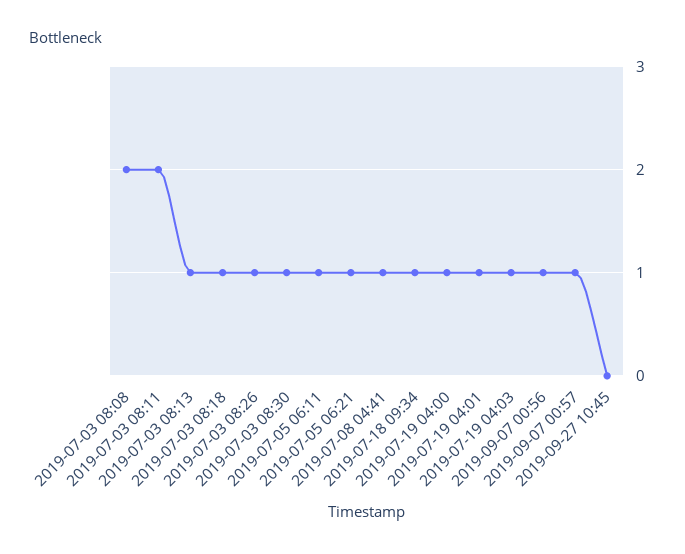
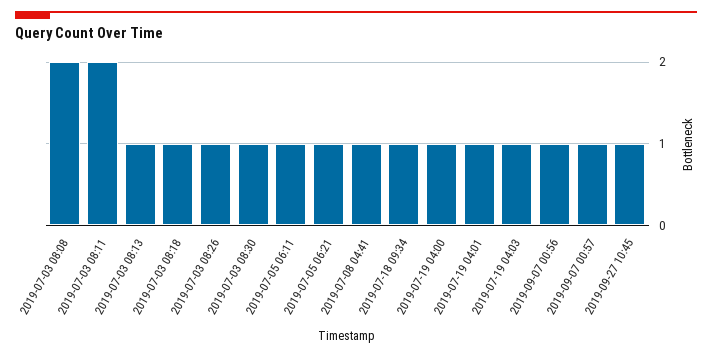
  {
    "2019-07-03 08:08": 2,
    "2019-07-03 08:11": 2,
    "2019-07-03 08:13": 1,
    "2019-07-03 08:18": 1,
    "2019-07-03 08:26": 1,
    "2019-07-03 08:30": 1,
    "2019-07-05 06:11": 1,
    "2019-07-05 06:21": 1,
    "2019-07-08 04:41": 1,
    "2019-07-18 09:34": 1,
    "2019-07-19 04:00": 1,
    "2019-07-19 04:01": 1,
    "2019-07-19 04:03": 1,
    "2019-09-07 00:56": 1,
    "2019-09-07 00:57": 1,
-   "2019-09-27 10:45": 0
+   "2019-09-27 10:45": 1
  }

